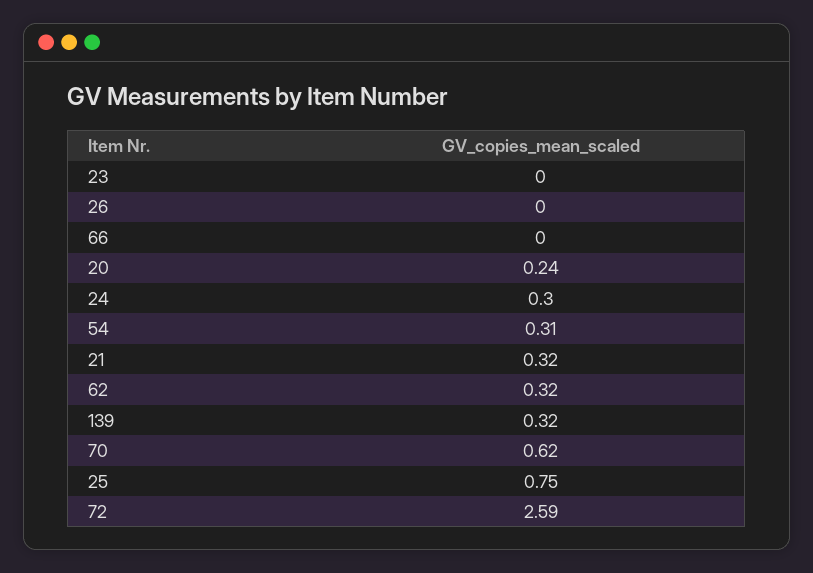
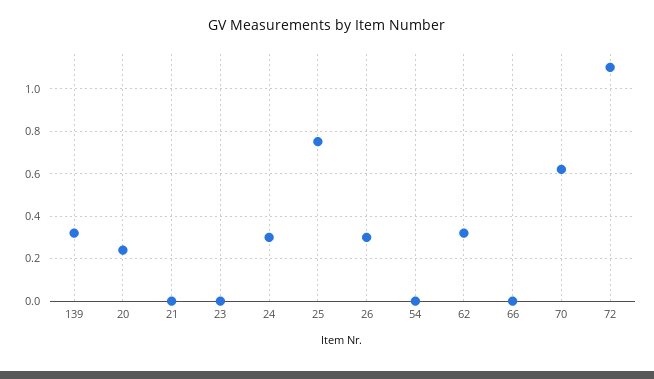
  {
    "23": 0,
-   "26": 0,
+   "26": 0.3,
    "66": 0,
    "20": 0.24,
    "24": 0.3,
-   "54": 0.31,
+   "54": 0,
-   "21": 0.32,
+   "21": 0,
    "62": 0.32,
    "139": 0.32,
    "70": 0.62,
    "25": 0.75,
-   "72": 2.59
+   "72": 1.1
  }

